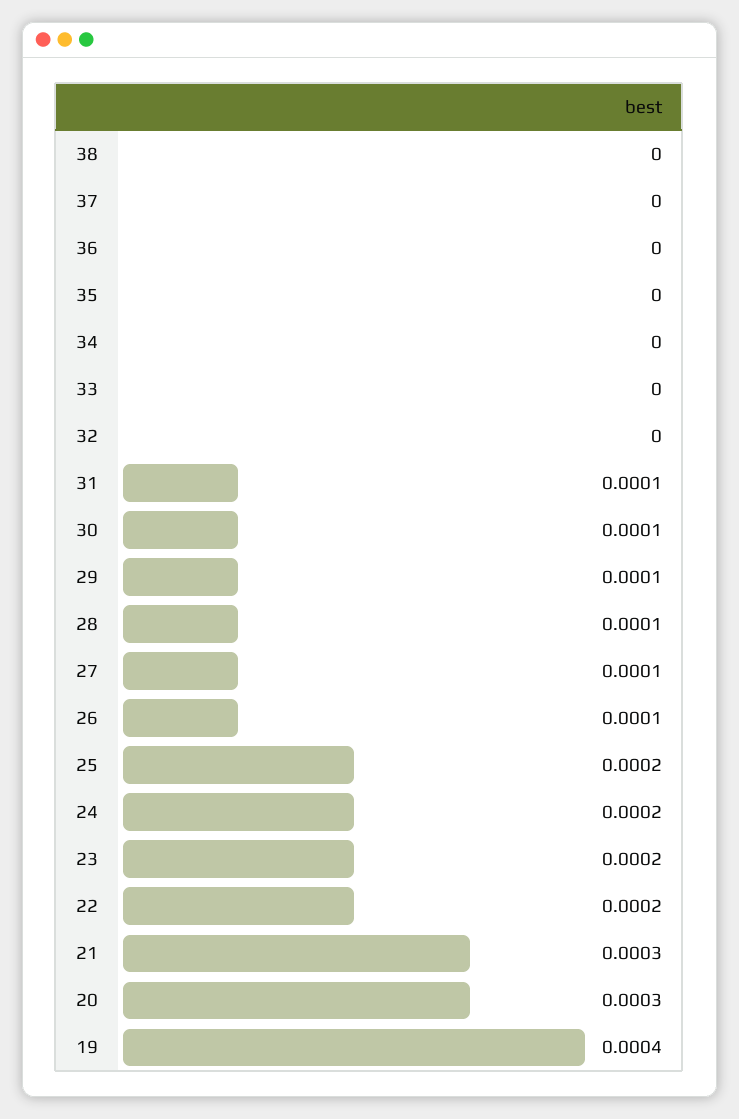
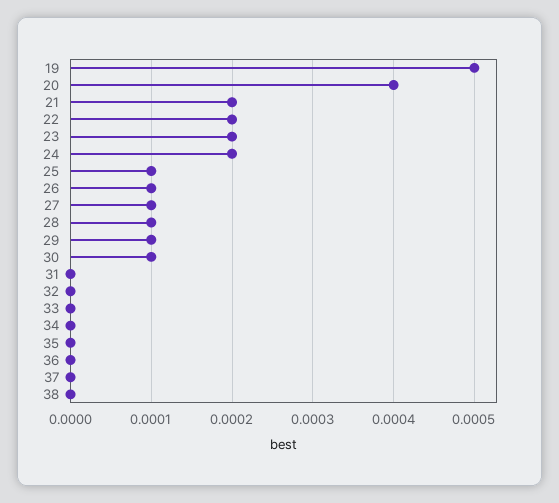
  {
    "38": 0,
    "37": 0,
    "36": 0,
    "35": 0,
    "34": 0,
    "33": 0,
    "32": 0,
-   "31": 0.0001,
+   "31": 0,
    "30": 0.0001,
    "29": 0.0001,
    "28": 0.0001,
    "27": 0.0001,
    "26": 0.0001,
-   "25": 0.0002,
+   "25": 0.0001,
    "24": 0.0002,
    "23": 0.0002,
    "22": 0.0002,
-   "21": 0.0003,
+   "21": 0.0002,
-   "20": 0.0003,
+   "20": 0.0004,
-   "19": 0.0004
+   "19": 0.0005
  }

